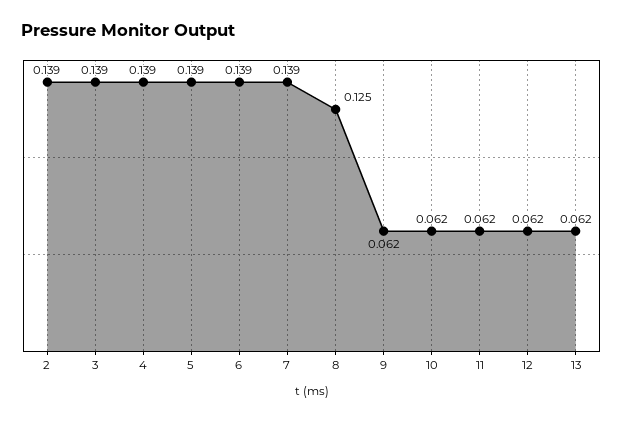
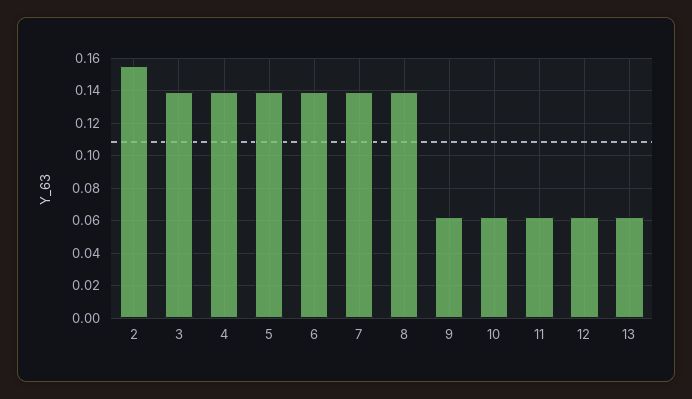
  {
-   "2": 0.139,
+   "2": 0.155,
    "3": 0.139,
    "4": 0.139,
    "5": 0.139,
    "6": 0.139,
    "7": 0.139,
-   "8": 0.125,
+   "8": 0.14,
    "9": 0.062,
    "10": 0.062,
    "11": 0.062,
    "12": 0.062,
    "13": 0.062
  }

